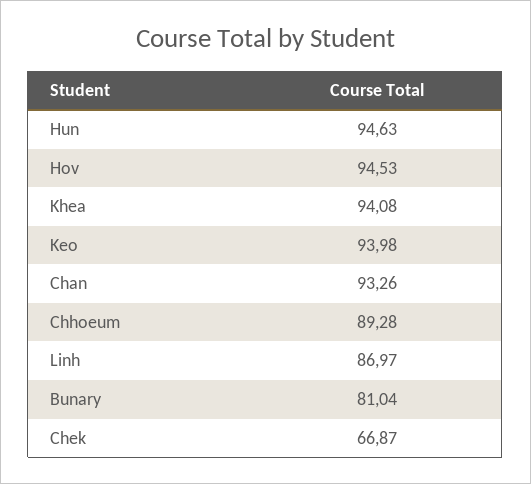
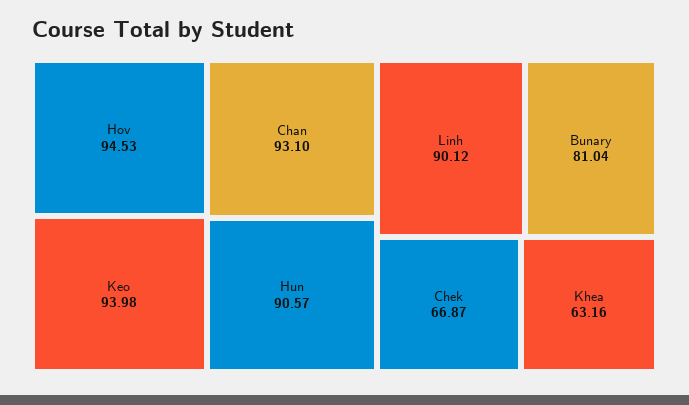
  {
-   "Hun": 94.63,
+   "Hun": 90.57,
    "Hov": 94.53,
-   "Khea": 94.08,
+   "Khea": 63.16,
    "Keo": 93.98,
-   "Chan": 93.26,
+   "Chan": 93.1,
-   "Chhoeum": 89.28,
-   "Linh": 86.97,
+   "Linh": 90.12,
    "Bunary": 81.04,
    "Chek": 66.87
  }

